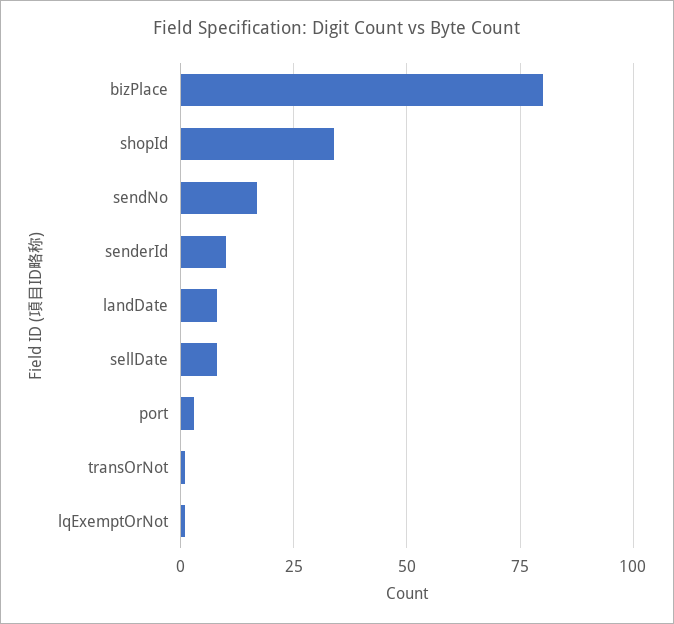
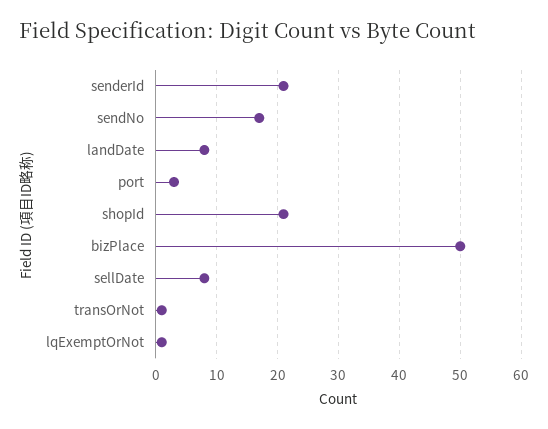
  {
-   "bizPlace": 80,
+   "bizPlace": 50,
-   "shopId": 35,
+   "shopId": 21,
    "sendNo": 17,
-   "senderId": 10,
+   "senderId": 21,
    "landDate": 8,
    "sellDate": 8,
    "port": 3,
    "transOrNot": 1,
    "lqExemptOrNot": 1
  }

